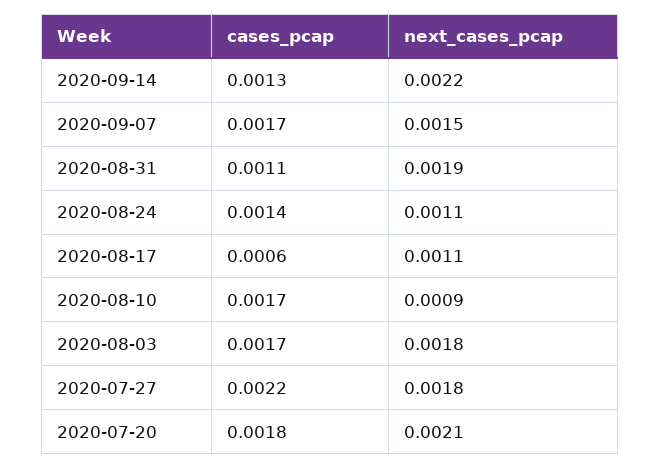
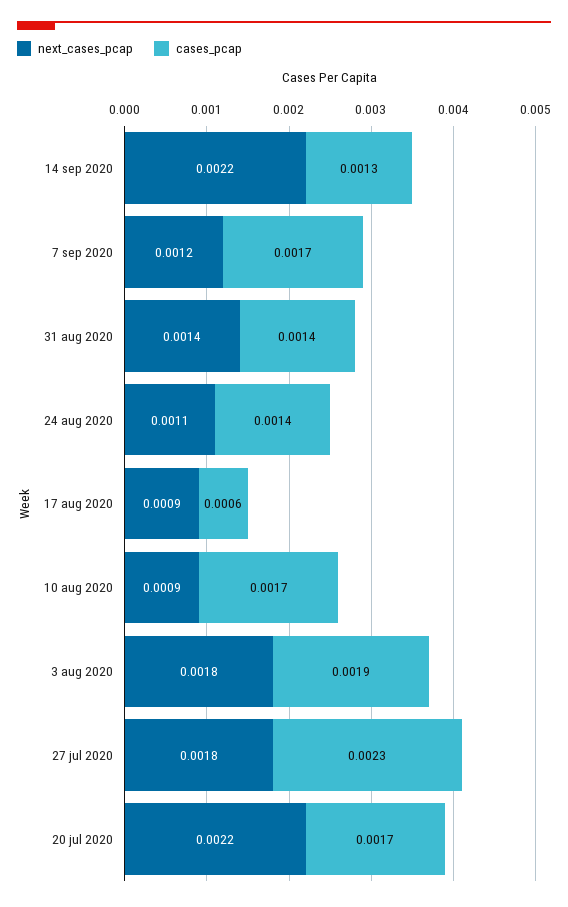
  {
    "cases_pcap": {
      "2020-09-14": 0.0013,
      "2020-09-07": 0.0017,
-     "2020-08-31": 0.0011,
+     "2020-08-31": 0.0014,
      "2020-08-24": 0.0014,
      "2020-08-17": 0.0006,
      "2020-08-10": 0.0017,
-     "2020-08-03": 0.0017,
+     "2020-08-03": 0.0019,
-     "2020-07-27": 0.0022,
+     "2020-07-27": 0.0023,
-     "2020-07-20": 0.0018
+     "2020-07-20": 0.0017
    },
    "next_cases_pcap": {
      "2020-09-14": 0.0022,
-     "2020-09-07": 0.0015,
+     "2020-09-07": 0.0012,
-     "2020-08-31": 0.0019,
+     "2020-08-31": 0.0014,
      "2020-08-24": 0.0011,
-     "2020-08-17": 0.0011,
+     "2020-08-17": 0.0009,
      "2020-08-10": 0.0009,
      "2020-08-03": 0.0018,
      "2020-07-27": 0.0018,
-     "2020-07-20": 0.0021
+     "2020-07-20": 0.0022
    }
  }

